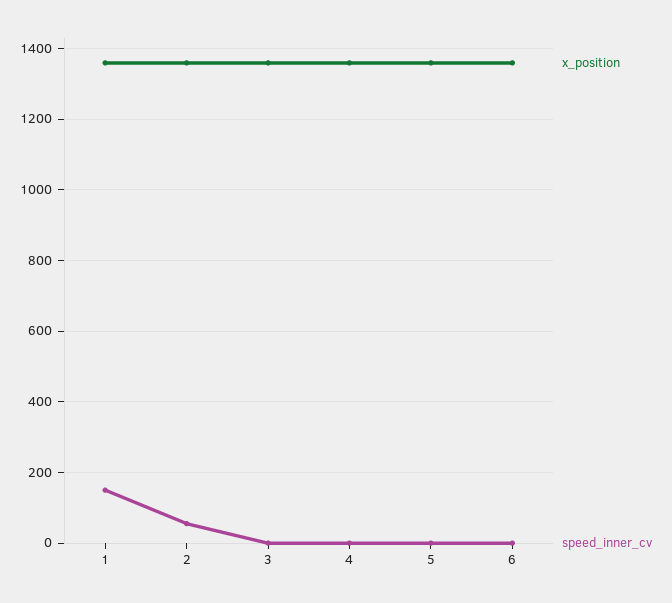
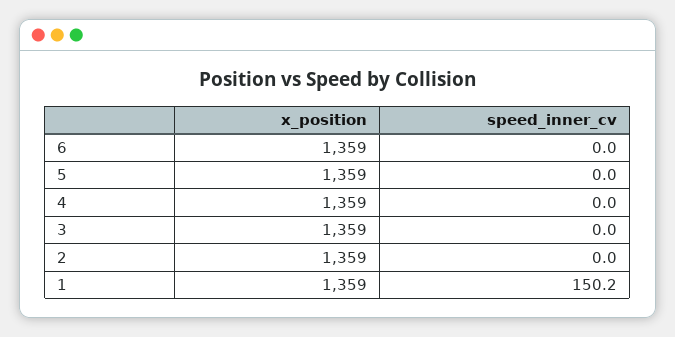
  {
    "x_position": {
      "1": 1359,
      "2": 1359,
      "3": 1359,
      "4": 1359,
      "5": 1359,
      "6": 1359
    },
    "speed_inner_cv": {
      "1": 150.2,
-     "2": 60,
+     "2": 0,
      "3": 0,
      "4": 0,
      "5": 0,
      "6": 0
    }
  }

